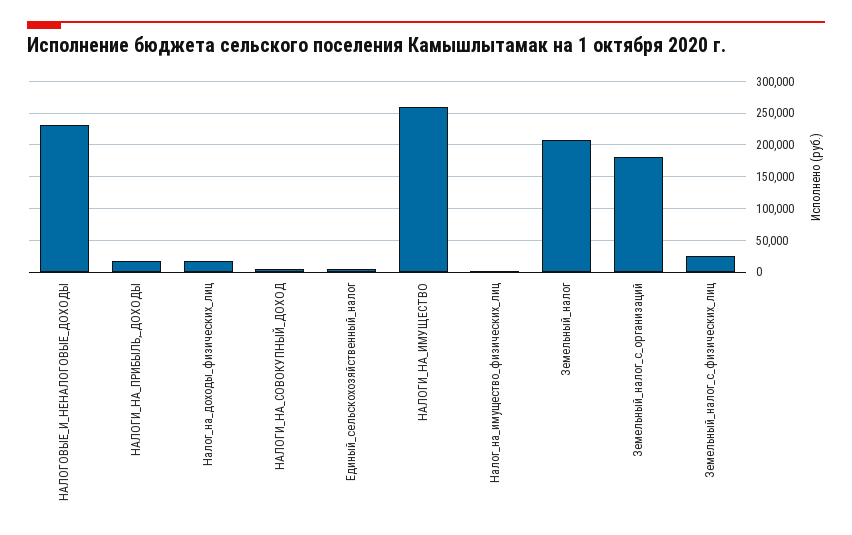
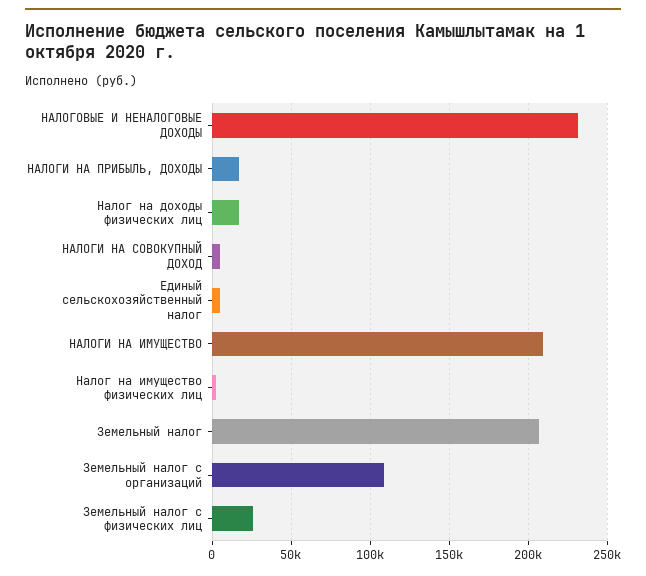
  {
    "НАЛОГОВЫЕ_И_НЕНАЛОГОВЫЕ_ДОХОДЫ": 230000,
    "НАЛОГИ_НА_ПРИБЫЛЬ,_ДОХОДЫ": 15000,
    "Налог_на_доходы_физических_лиц": 15000,
    "НАЛОГИ_НА_СОВОКУПНЫЙ_ДОХОД": 5000,
    "Единый_сельскохозяйственный_налог": 5000,
-   "НАЛОГИ_НА_ИМУЩЕСТВО": 260000,
+   "НАЛОГИ_НА_ИМУЩЕСТВО": 210000,
    "Налог_на_имущество_физических_лиц": 0,
    "Земельный_налог": 205000,
-   "Земельный_налог_с_организаций": 180000,
+   "Земельный_налог_с_организаций": 110000,
    "Земельный_налог_с_физических_лиц": 25000
  }

